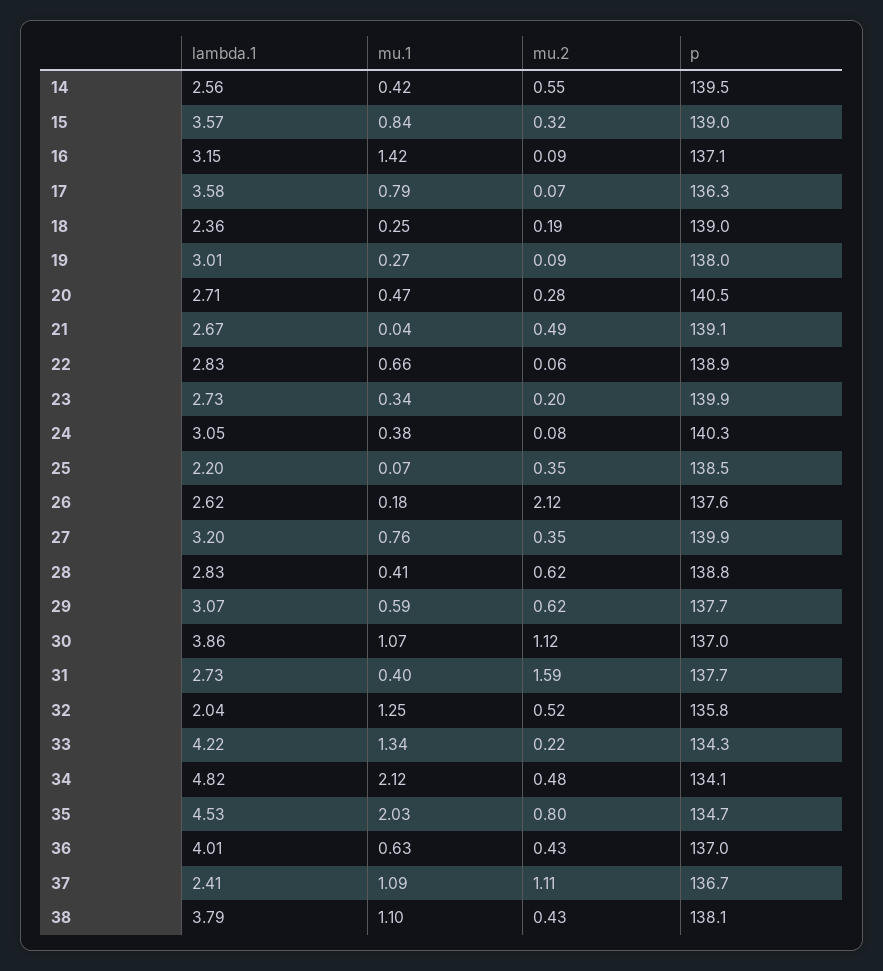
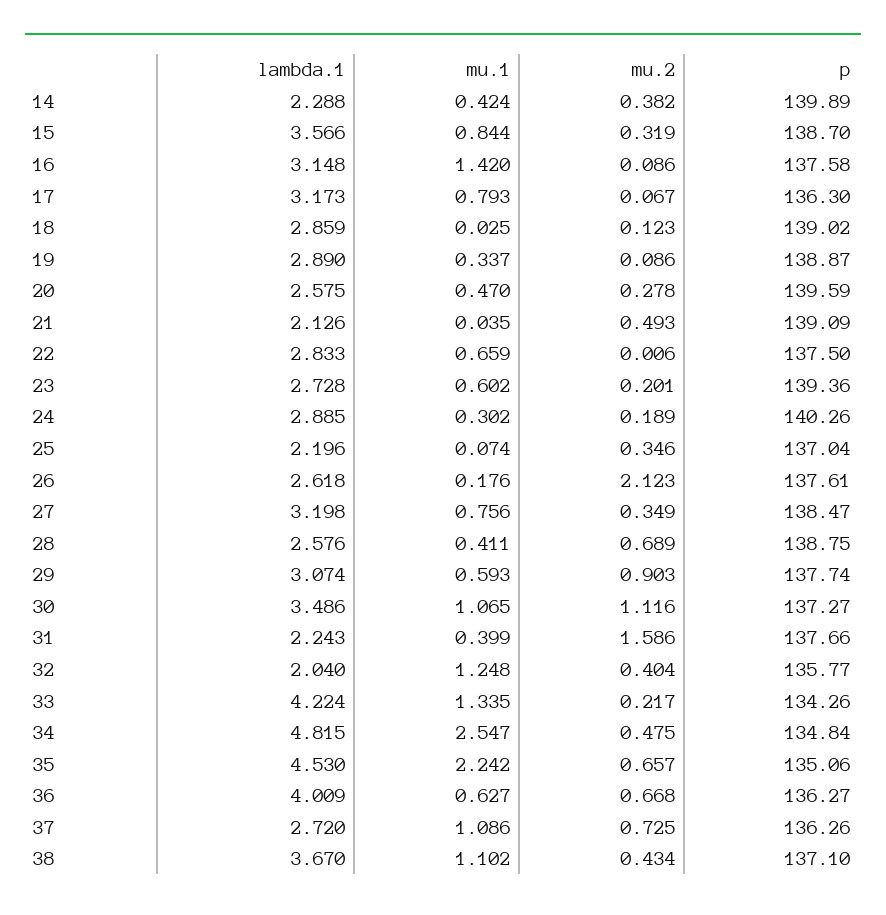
  {
    "lambda.1": {
-     "14": 2.56,
+     "14": 2.288,
      "15": 3.566,
      "16": 3.148,
-     "17": 3.58,
+     "17": 3.173,
-     "18": 2.36,
+     "18": 2.859,
-     "19": 3.01,
+     "19": 2.89,
-     "20": 2.71,
+     "20": 2.575,
-     "21": 2.67,
+     "21": 2.126,
      "22": 2.833,
      "23": 2.728,
-     "24": 3.05,
+     "24": 2.885,
      "25": 2.196,
      "26": 2.618,
      "27": 3.198,
-     "28": 2.83,
+     "28": 2.576,
      "29": 3.074,
-     "30": 3.86,
+     "30": 3.486,
-     "31": 2.73,
+     "31": 2.243,
      "32": 2.04,
      "33": 4.224,
      "34": 4.815,
      "35": 4.53,
      "36": 4.009,
-     "37": 2.41,
+     "37": 2.72,
-     "38": 3.79
+     "38": 3.67
    },
    "mu.1": {
      "14": 0.424,
      "15": 0.844,
      "16": 1.42,
      "17": 0.793,
-     "18": 0.25,
+     "18": 0.025,
-     "19": 0.27,
+     "19": 0.337,
      "20": 0.47,
      "21": 0.035,
      "22": 0.659,
-     "23": 0.34,
+     "23": 0.602,
-     "24": 0.38,
+     "24": 0.302,
      "25": 0.074,
      "26": 0.176,
      "27": 0.756,
      "28": 0.411,
      "29": 0.593,
      "30": 1.065,
      "31": 0.399,
      "32": 1.248,
      "33": 1.335,
-     "34": 2.12,
+     "34": 2.547,
-     "35": 2.03,
+     "35": 2.242,
      "36": 0.627,
      "37": 1.086,
      "38": 1.102
    },
    "mu.2": {
-     "14": 0.55,
+     "14": 0.382,
      "15": 0.319,
      "16": 0.086,
      "17": 0.067,
-     "18": 0.19,
+     "18": 0.123,
      "19": 0.086,
      "20": 0.278,
      "21": 0.493,
-     "22": 0.06,
+     "22": 0.006,
      "23": 0.201,
-     "24": 0.08,
+     "24": 0.189,
      "25": 0.346,
      "26": 2.123,
      "27": 0.349,
-     "28": 0.62,
+     "28": 0.689,
-     "29": 0.62,
+     "29": 0.903,
      "30": 1.116,
      "31": 1.586,
-     "32": 0.52,
+     "32": 0.404,
      "33": 0.217,
      "34": 0.475,
-     "35": 0.8,
+     "35": 0.657,
-     "36": 0.43,
+     "36": 0.668,
-     "37": 1.11,
+     "37": 0.725,
      "38": 0.434
    },
    "p": {
-     "14": 139.5,
+     "14": 139.89,
-     "15": 139,
+     "15": 138.7,
-     "16": 137.1,
+     "16": 137.58,
      "17": 136.3,
      "18": 139.02,
-     "19": 138,
+     "19": 138.87,
-     "20": 140.5,
+     "20": 139.59,
      "21": 139.09,
-     "22": 138.9,
+     "22": 137.5,
-     "23": 139.9,
+     "23": 139.36,
      "24": 140.26,
-     "25": 138.5,
+     "25": 137.04,
      "26": 137.61,
-     "27": 139.9,
+     "27": 138.47,
      "28": 138.75,
      "29": 137.74,
-     "30": 137,
+     "30": 137.27,
      "31": 137.66,
      "32": 135.77,
      "33": 134.26,
-     "34": 134.1,
+     "34": 134.84,
-     "35": 134.7,
+     "35": 135.06,
-     "36": 137,
+     "36": 136.27,
-     "37": 136.7,
+     "37": 136.26,
-     "38": 138.1
+     "38": 137.1
    }
  }

